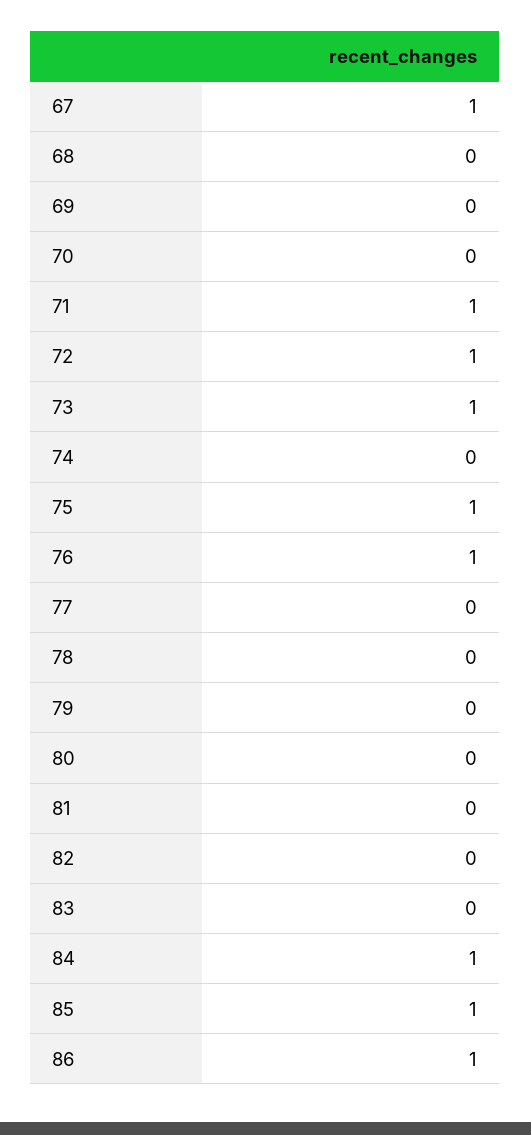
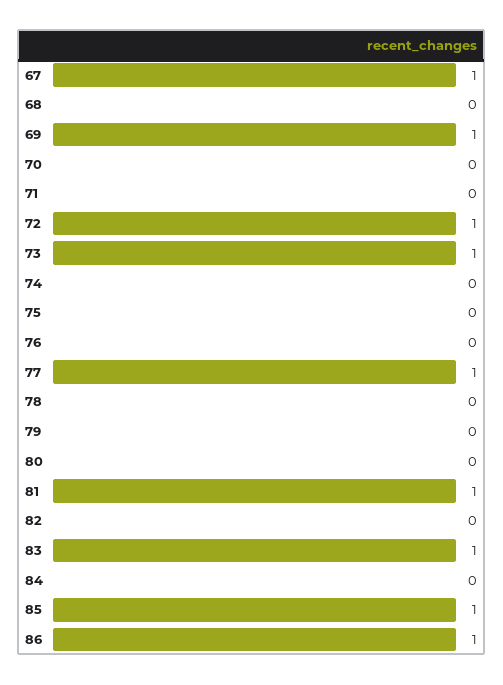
  {
    "67": 1,
    "68": 0,
-   "69": 0,
+   "69": 1,
    "70": 0,
-   "71": 1,
+   "71": 0,
    "72": 1,
    "73": 1,
    "74": 0,
-   "75": 1,
+   "75": 0,
-   "76": 1,
+   "76": 0,
-   "77": 0,
+   "77": 1,
    "78": 0,
    "79": 0,
    "80": 0,
-   "81": 0,
+   "81": 1,
    "82": 0,
-   "83": 0,
+   "83": 1,
-   "84": 1,
+   "84": 0,
    "85": 1,
    "86": 1
  }

